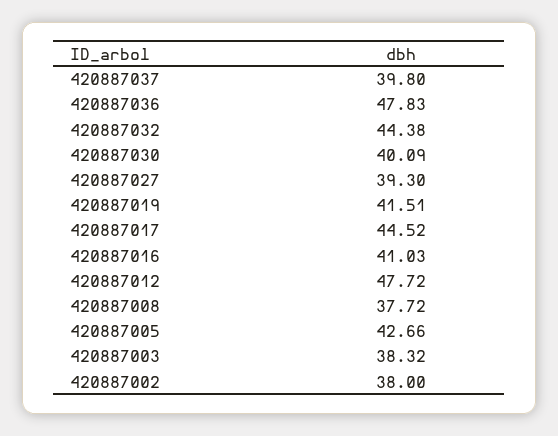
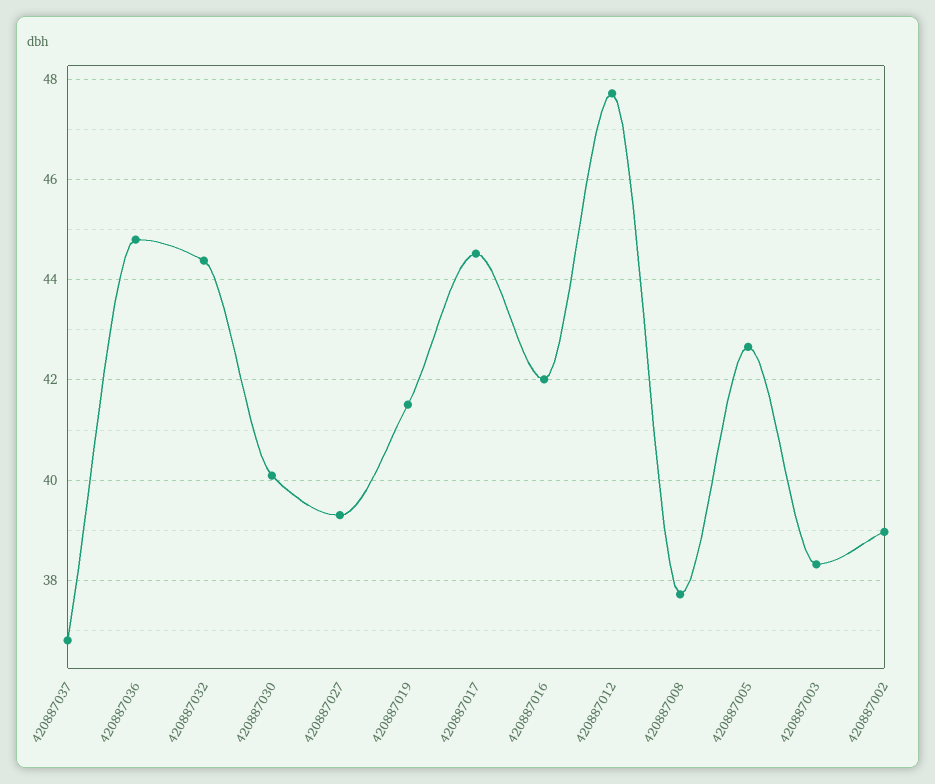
  {
-   "420887037": 39.8,
+   "420887037": 36.8,
-   "420887036": 47.83,
+   "420887036": 44.8,
    "420887032": 44.38,
    "420887030": 40.09,
    "420887027": 39.3,
    "420887019": 41.51,
    "420887017": 44.52,
-   "420887016": 41.03,
+   "420887016": 42,
    "420887012": 47.72,
    "420887008": 37.72,
    "420887005": 42.66,
    "420887003": 38.32,
-   "420887002": 38
+   "420887002": 39
  }

